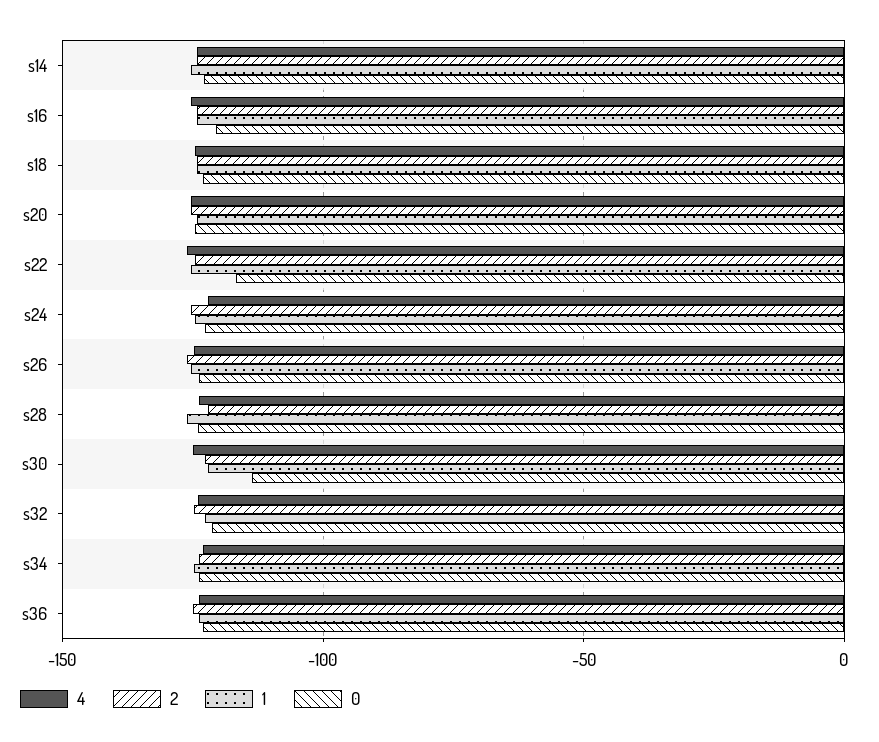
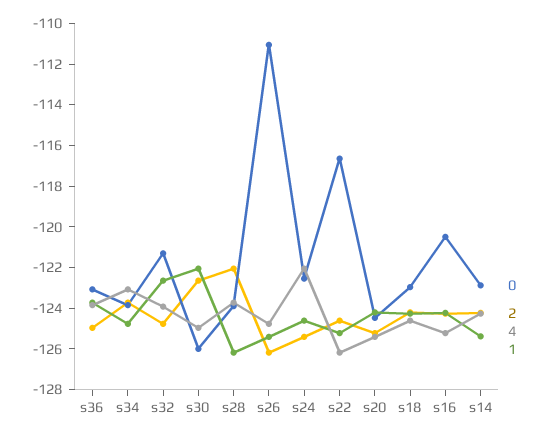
  {
    "4": {
      "s14": -124.5,
      "s16": -125,
      "s18": -124.5,
      "s20": -125.5,
      "s22": -126,
      "s24": -122,
      "s26": -125,
      "s28": -123.5,
      "s30": -125,
      "s32": -124,
      "s34": -123,
      "s36": -124
    },
    "2": {
      "s14": -124,
      "s16": -124.5,
      "s18": -124,
      "s20": -125,
      "s22": -124.5,
      "s24": -125.5,
      "s26": -126,
      "s28": -122,
      "s30": -122.5,
      "s32": -125,
      "s34": -123.5,
      "s36": -125
    },
    "1": {
      "s14": -125.5,
      "s16": -124,
      "s18": -124.5,
      "s20": -124,
      "s22": -125,
      "s24": -124.5,
      "s26": -125.5,
      "s28": -126,
      "s30": -122,
      "s32": -122.5,
      "s34": -125,
      "s36": -123.5
    },
    "0": {
      "s14": -123,
      "s16": -120.5,
      "s18": -123,
      "s20": -124.5,
      "s22": -116.5,
      "s24": -122.5,
-     "s26": -125,
+     "s26": -111,
      "s28": -124,
-     "s30": -115,
+     "s30": -126,
      "s32": -121.5,
      "s34": -124,
      "s36": -123
    }
  }

